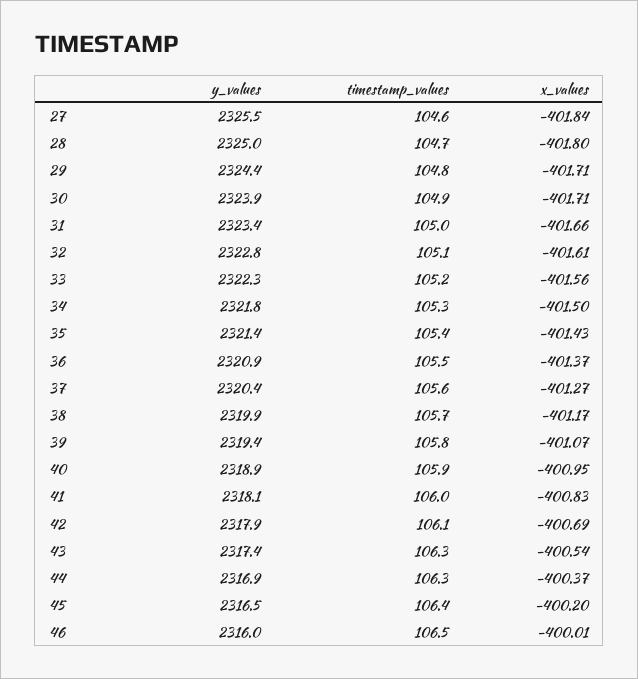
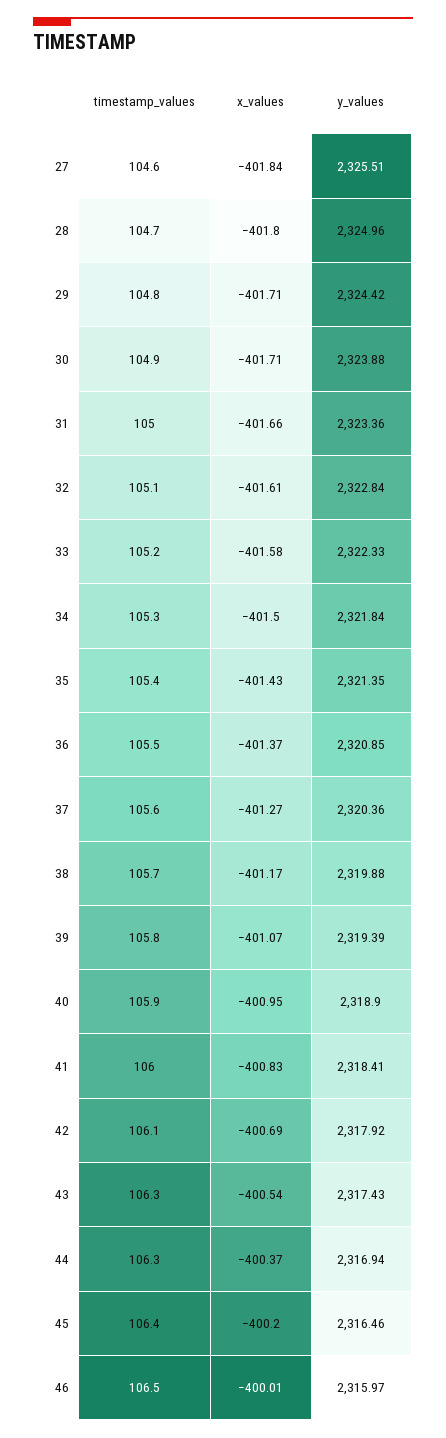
  {
    "y_values": {
      "27": 2325.51,
      "28": 2324.96,
      "29": 2324.42,
      "30": 2323.88,
      "31": 2323.36,
      "32": 2322.84,
      "33": 2322.33,
      "34": 2321.84,
      "35": 2321.35,
      "36": 2320.85,
      "37": 2320.36,
      "38": 2319.88,
      "39": 2319.39,
      "40": 2318.9,
-     "41": 2318.1,
+     "41": 2318.41,
      "42": 2317.92,
      "43": 2317.43,
      "44": 2316.94,
      "45": 2316.46,
      "46": 2315.97
    },
    "timestamp_values": {
      "27": 104.6,
      "28": 104.7,
      "29": 104.8,
      "30": 104.9,
      "31": 105,
      "32": 105.1,
      "33": 105.2,
      "34": 105.3,
      "35": 105.4,
      "36": 105.5,
      "37": 105.6,
      "38": 105.7,
      "39": 105.8,
      "40": 105.9,
      "41": 106,
      "42": 106.1,
      "43": 106.3,
      "44": 106.3,
      "45": 106.4,
      "46": 106.5
    },
    "x_values": {
      "27": -401.84,
      "28": -401.8,
      "29": -401.71,
      "30": -401.71,
      "31": -401.66,
      "32": -401.61,
-     "33": -401.56,
+     "33": -401.58,
      "34": -401.5,
      "35": -401.43,
      "36": -401.37,
      "37": -401.27,
      "38": -401.17,
      "39": -401.07,
      "40": -400.95,
      "41": -400.83,
      "42": -400.69,
      "43": -400.54,
      "44": -400.37,
      "45": -400.2,
      "46": -400.01
    }
  }

